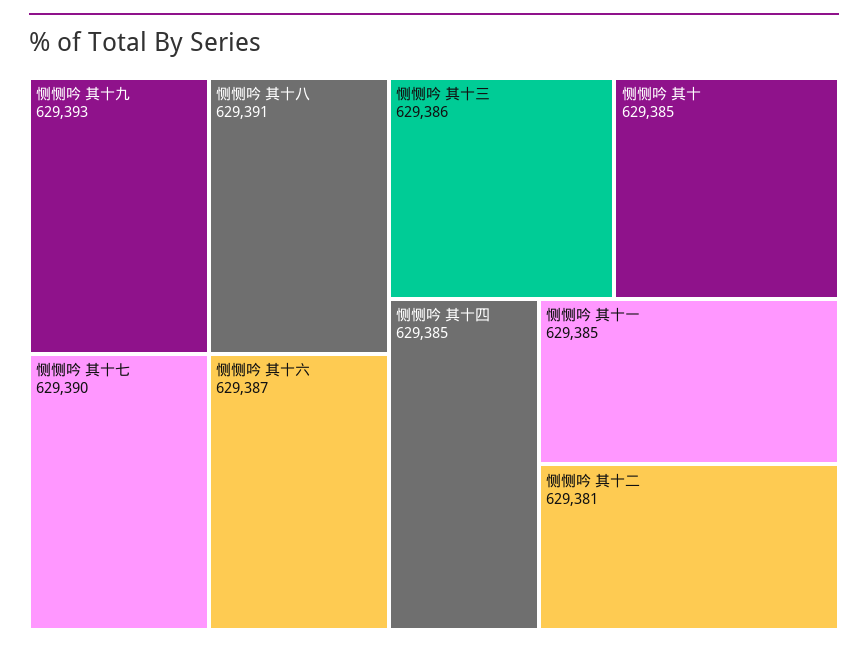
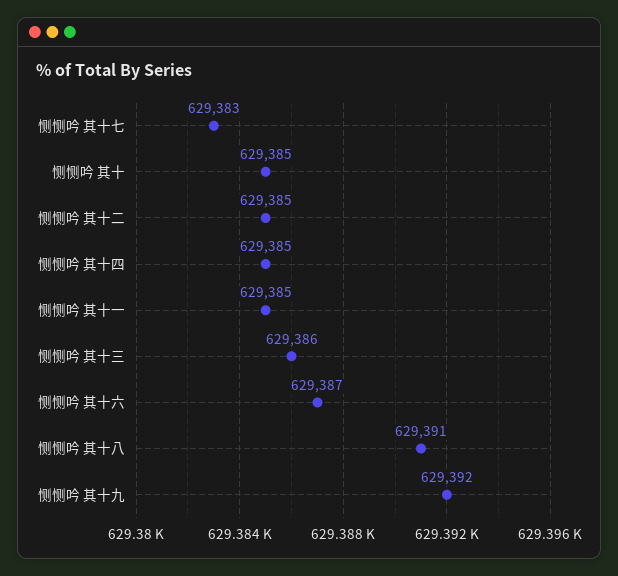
  {
-   "恻恻吟 其十九": 629393,
+   "恻恻吟 其十九": 629392,
    "恻恻吟 其十八": 629391,
-   "恻恻吟 其十七": 629390,
+   "恻恻吟 其十七": 629383,
    "恻恻吟 其十六": 629387,
    "恻恻吟 其十三": 629386,
    "恻恻吟 其十": 629385,
    "恻恻吟 其十四": 629385,
    "恻恻吟 其十一": 629385,
-   "恻恻吟 其十二": 629381
+   "恻恻吟 其十二": 629385
  }

